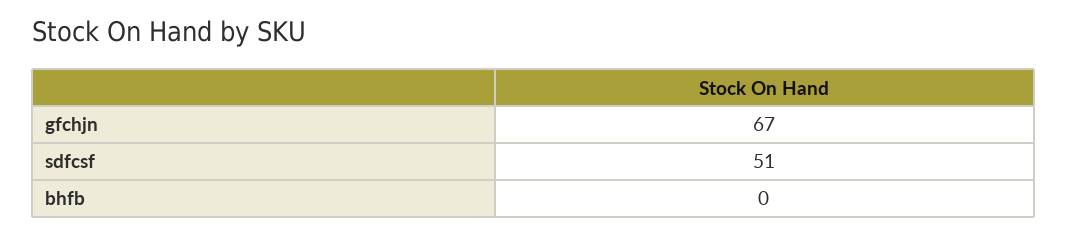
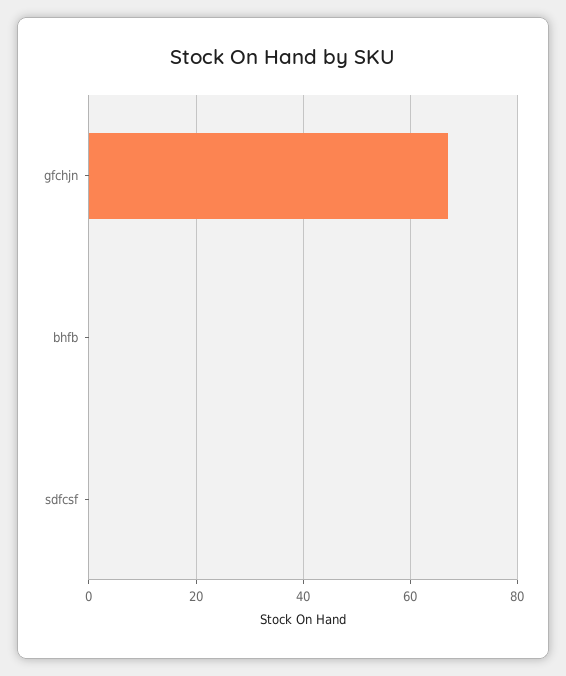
  {
    "gfchjn": 67,
-   "sdfcsf": 51,
+   "sdfcsf": 0,
    "bhfb": 0
  }

